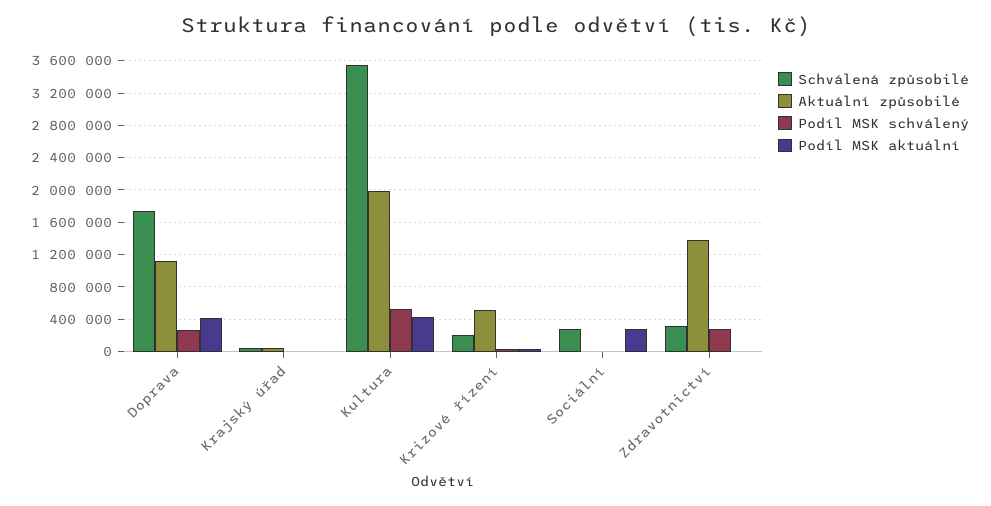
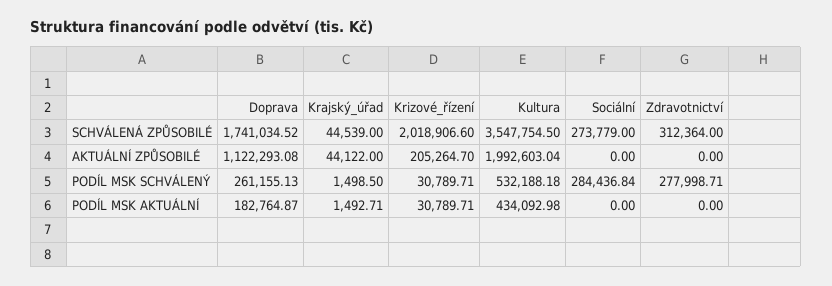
  {
    "Schválená způsobilé": {
      "Doprava": 1741034.52,
      "Krajský úřad": 44539,
      "Kultura": 3547754.5,
-     "Krizové řízení": 200000,
+     "Krizové řízení": 2018906.6,
      "Sociální": 273779,
      "Zdravotnictví": 312364
    },
    "Aktuální způsobilé": {
      "Doprava": 1122293.08,
      "Krajský úřad": 44122,
      "Kultura": 1992603.04,
-     "Krizové řízení": 500000,
+     "Krizové řízení": 205264.7,
      "Sociální": 0,
-     "Zdravotnictví": 1400000
+     "Zdravotnictví": 0
    },
    "Podíl MSK schválený": {
      "Doprava": 261155.13,
      "Krajský úřad": 1498.5,
      "Kultura": 532188.18,
      "Krizové řízení": 30789.71,
-     "Sociální": 0,
+     "Sociální": 284436.84,
      "Zdravotnictví": 277998.71
    },
    "Podíl MSK aktuální": {
-     "Doprava": 400000,
+     "Doprava": 182764.87,
      "Krajský úřad": 1492.71,
      "Kultura": 434092.98,
      "Krizové řízení": 30789.71,
-     "Sociální": 300000,
+     "Sociální": 0,
      "Zdravotnictví": 0
    }
  }

